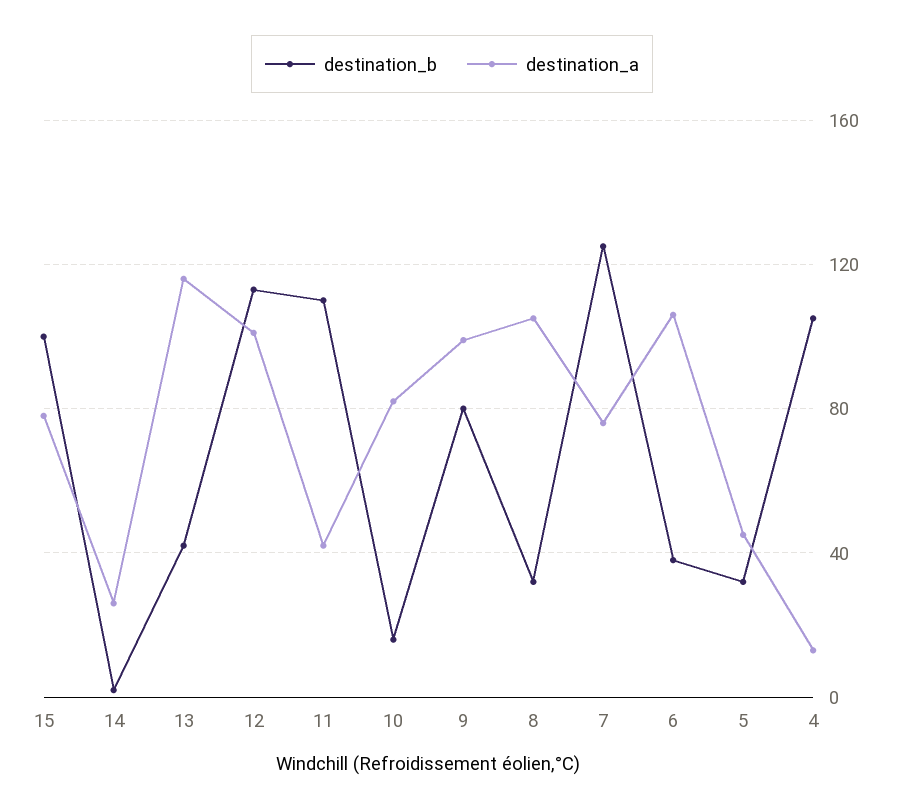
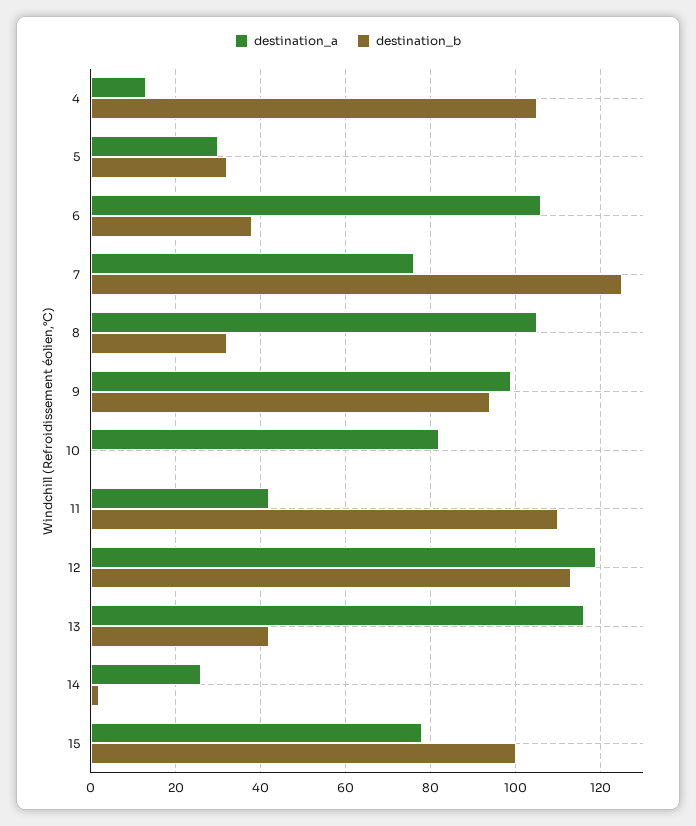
  {
    "destination_b": {
      "15": 100,
      "14": 0,
      "13": 40,
      "12": 115,
      "11": 110,
-     "10": 15,
+     "10": 0,
-     "9": 80,
+     "9": 95,
      "8": 30,
      "7": 125,
      "6": 40,
      "5": 30,
      "4": 105
    },
    "destination_a": {
      "15": 80,
      "14": 25,
      "13": 115,
-     "12": 100,
+     "12": 120,
      "11": 40,
      "10": 80,
      "9": 100,
      "8": 105,
      "7": 75,
      "6": 105,
-     "5": 45,
+     "5": 30,
      "4": 15
    }
  }

